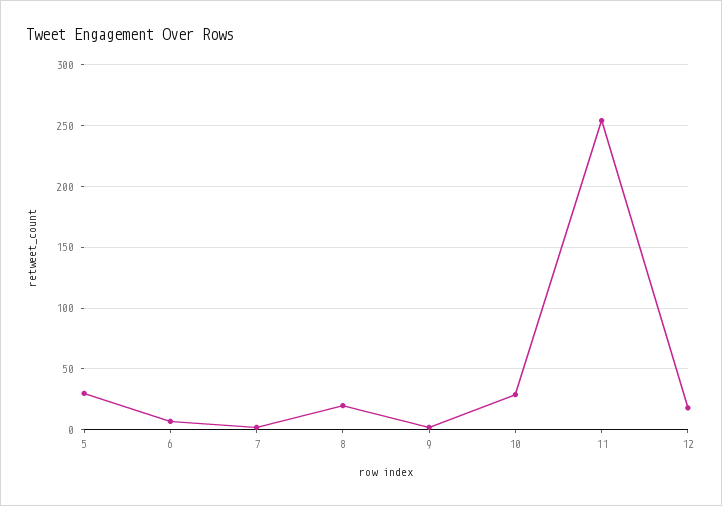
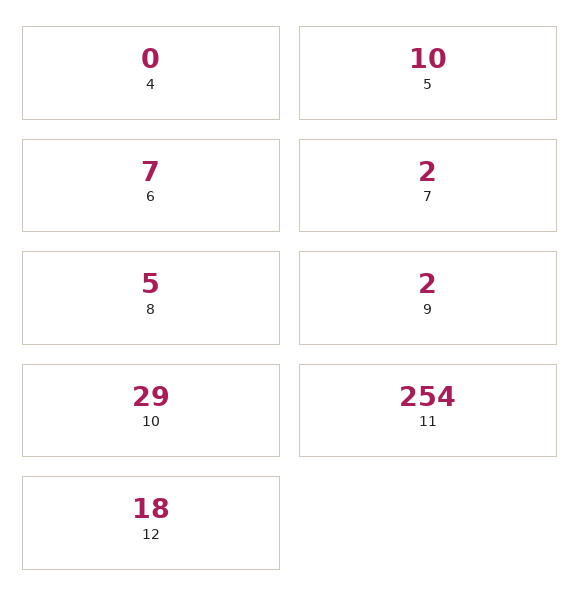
  {
-   "5": 30,
+   "5": 10,
    "6": 7,
    "7": 2,
-   "8": 20,
+   "8": 5,
    "9": 2,
    "10": 29,
    "11": 254,
-   "12": 18
+   "12": 18,
+   "4": 0
  }

